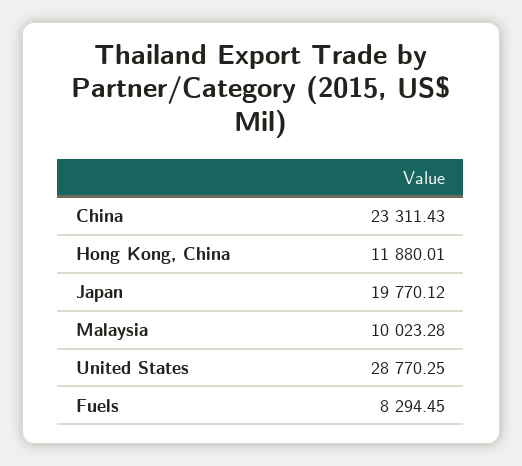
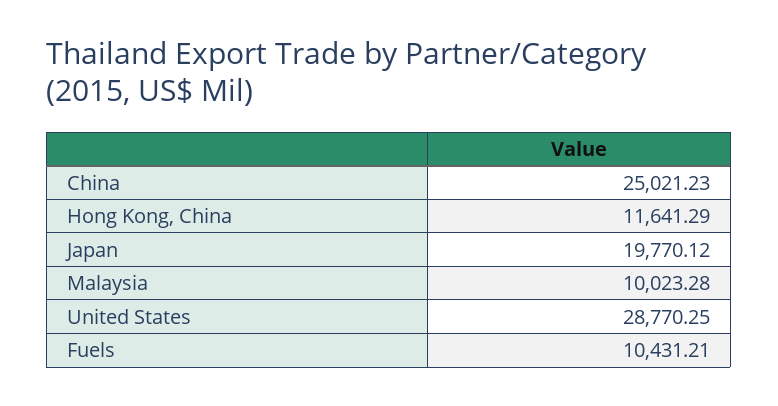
  {
-   "China": 23311.43,
+   "China": 25021.23,
-   "Hong Kong, China": 11880.01,
+   "Hong Kong, China": 11641.29,
    "Japan": 19770.12,
    "Malaysia": 10023.28,
    "United States": 28770.25,
-   "Fuels": 8294.45
+   "Fuels": 10431.21
  }

